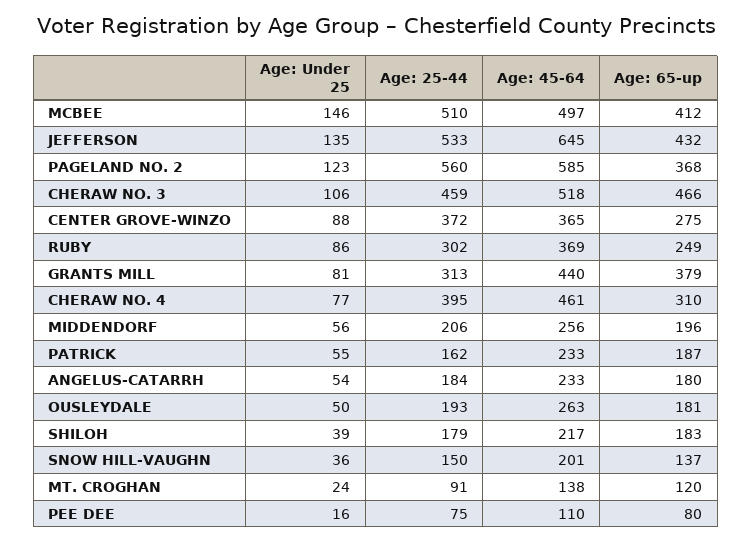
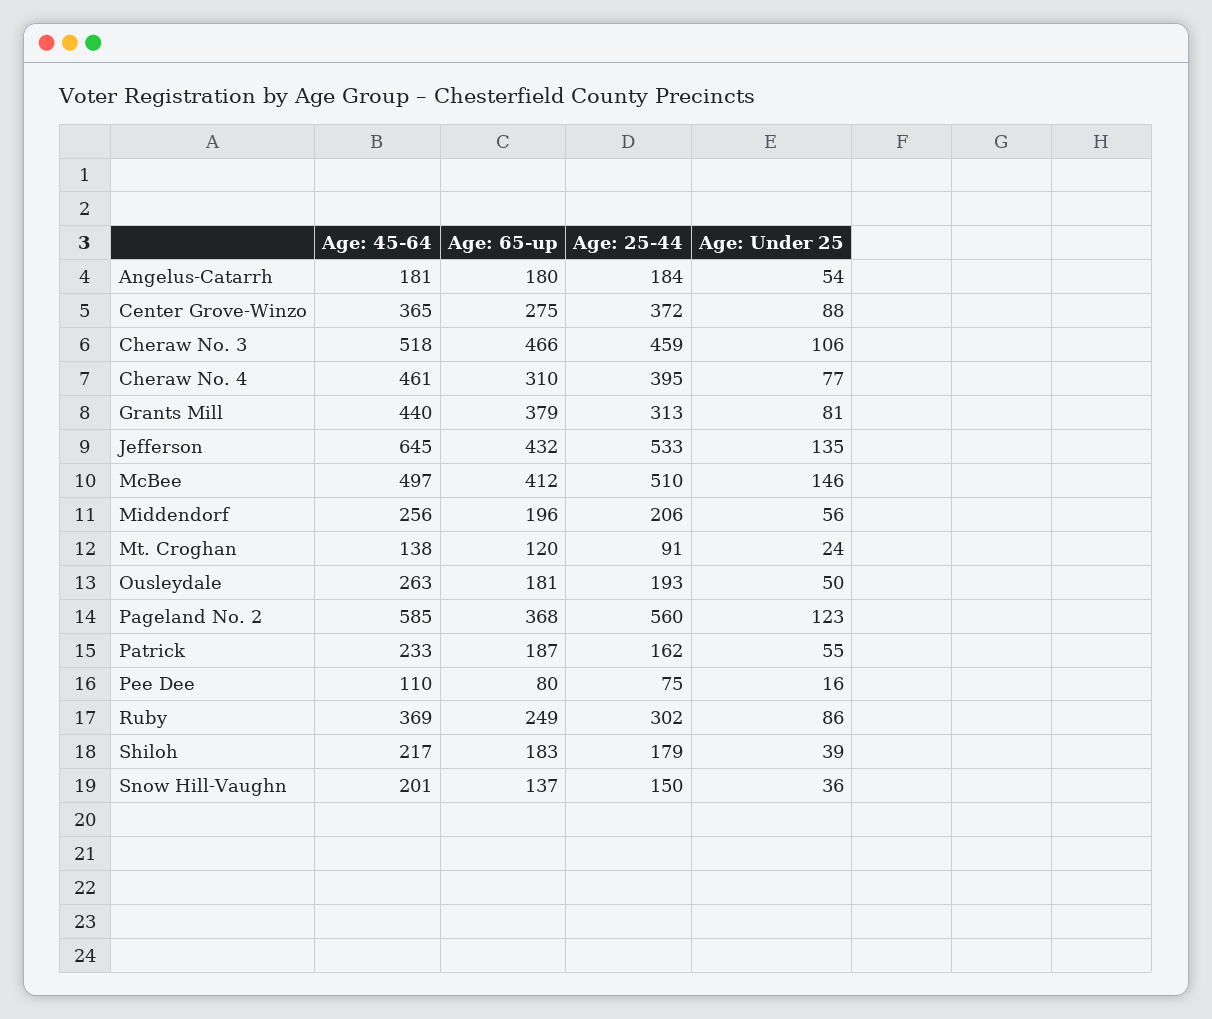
  {
    "Age: Under 25": {
      "MCBEE": 146,
      "JEFFERSON": 135,
      "PAGELAND NO. 2": 123,
      "CHERAW NO. 3": 106,
      "CENTER GROVE-WINZO": 88,
      "RUBY": 86,
      "GRANTS MILL": 81,
      "CHERAW NO. 4": 77,
      "MIDDENDORF": 56,
      "PATRICK": 55,
      "ANGELUS-CATARRH": 54,
      "OUSLEYDALE": 50,
      "SHILOH": 39,
      "SNOW HILL-VAUGHN": 36,
      "MT. CROGHAN": 24,
      "PEE DEE": 16
    },
    "Age: 25-44": {
      "MCBEE": 510,
      "JEFFERSON": 533,
      "PAGELAND NO. 2": 560,
      "CHERAW NO. 3": 459,
      "CENTER GROVE-WINZO": 372,
      "RUBY": 302,
      "GRANTS MILL": 313,
      "CHERAW NO. 4": 395,
      "MIDDENDORF": 206,
      "PATRICK": 162,
      "ANGELUS-CATARRH": 184,
      "OUSLEYDALE": 193,
      "SHILOH": 179,
      "SNOW HILL-VAUGHN": 150,
      "MT. CROGHAN": 91,
      "PEE DEE": 75
    },
    "Age: 45-64": {
      "MCBEE": 497,
      "JEFFERSON": 645,
      "PAGELAND NO. 2": 585,
      "CHERAW NO. 3": 518,
      "CENTER GROVE-WINZO": 365,
      "RUBY": 369,
      "GRANTS MILL": 440,
      "CHERAW NO. 4": 461,
      "MIDDENDORF": 256,
      "PATRICK": 233,
-     "ANGELUS-CATARRH": 233,
+     "ANGELUS-CATARRH": 181,
      "OUSLEYDALE": 263,
      "SHILOH": 217,
      "SNOW HILL-VAUGHN": 201,
      "MT. CROGHAN": 138,
      "PEE DEE": 110
    },
    "Age: 65-up": {
      "MCBEE": 412,
      "JEFFERSON": 432,
      "PAGELAND NO. 2": 368,
      "CHERAW NO. 3": 466,
      "CENTER GROVE-WINZO": 275,
      "RUBY": 249,
      "GRANTS MILL": 379,
      "CHERAW NO. 4": 310,
      "MIDDENDORF": 196,
      "PATRICK": 187,
      "ANGELUS-CATARRH": 180,
      "OUSLEYDALE": 181,
      "SHILOH": 183,
      "SNOW HILL-VAUGHN": 137,
      "MT. CROGHAN": 120,
      "PEE DEE": 80
    }
  }

